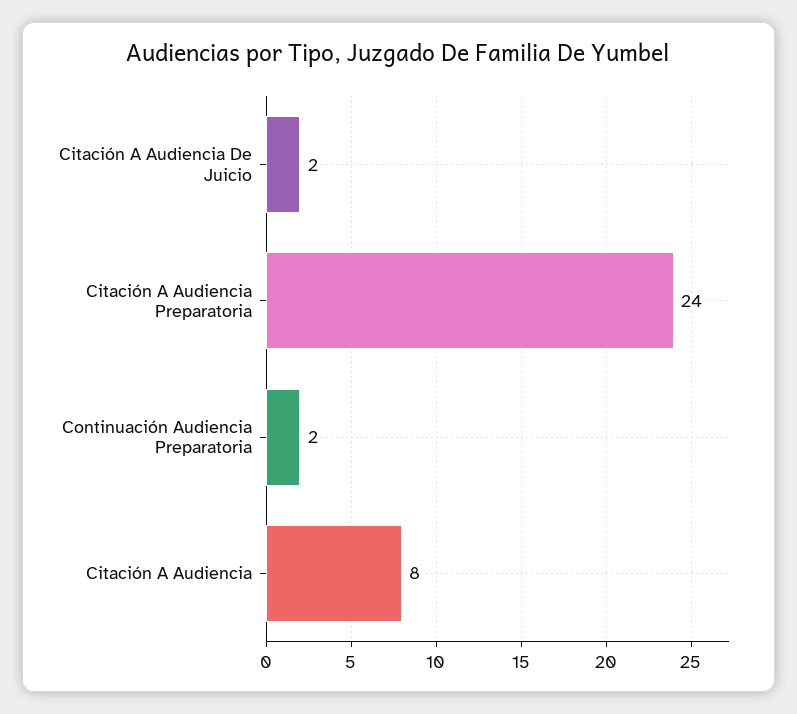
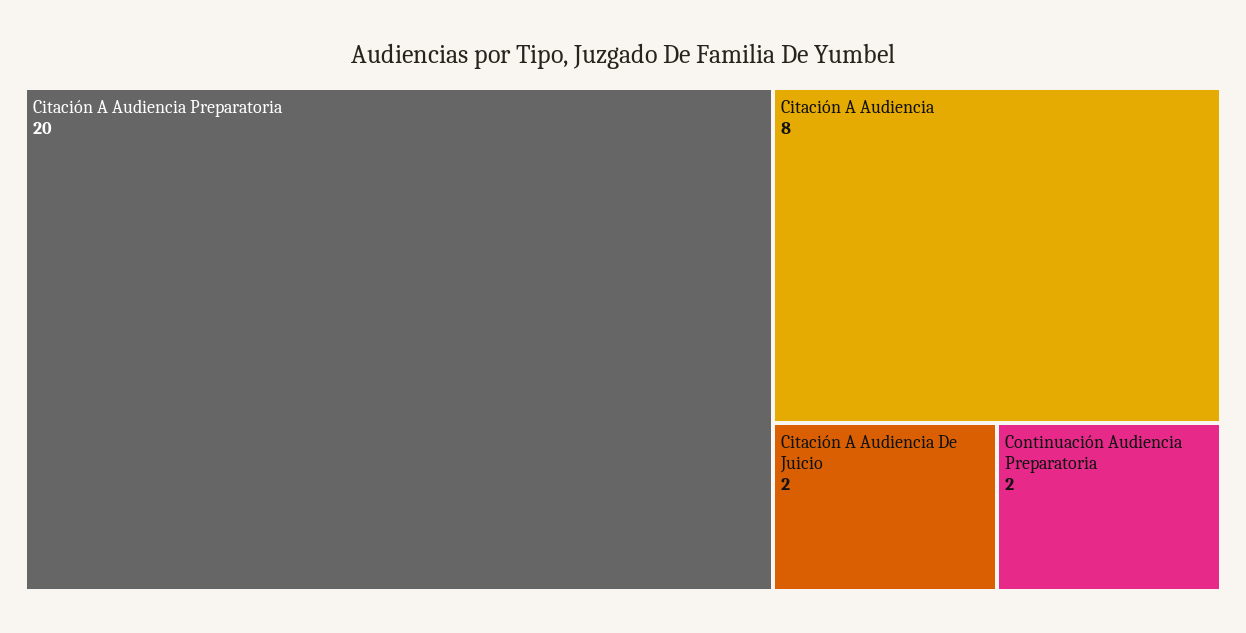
  {
    "Citación A Audiencia De Juicio": 2,
-   "Citación A Audiencia Preparatoria": 24,
+   "Citación A Audiencia Preparatoria": 20,
    "Continuación Audiencia Preparatoria": 2,
    "Citación A Audiencia": 8
  }

